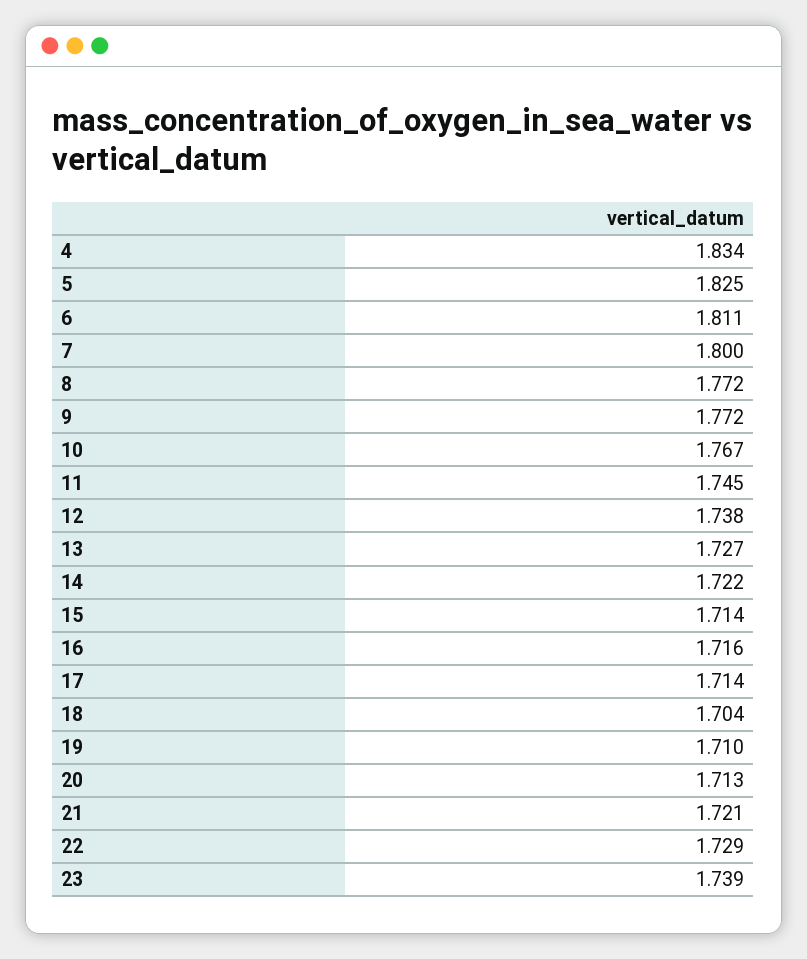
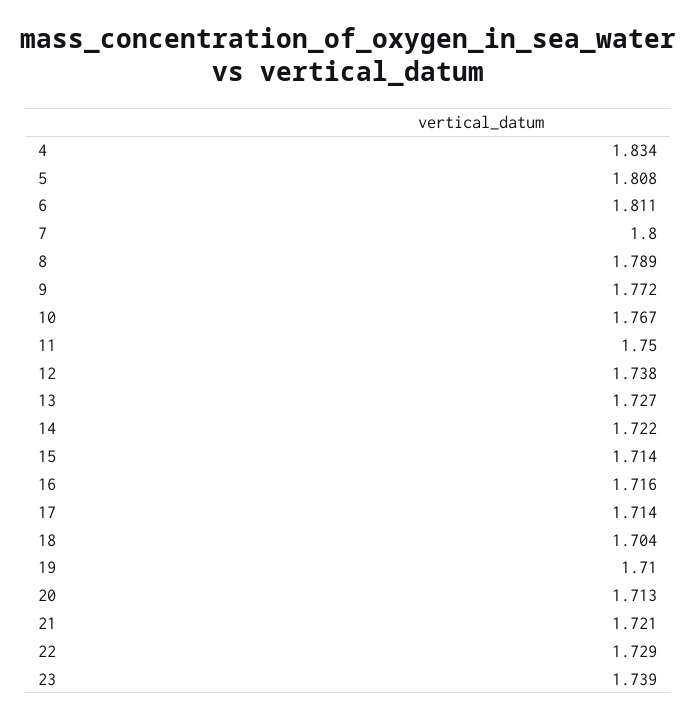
  {
    "4": 1.834,
-   "5": 1.825,
+   "5": 1.808,
    "6": 1.811,
    "7": 1.8,
-   "8": 1.772,
+   "8": 1.789,
    "9": 1.772,
    "10": 1.767,
-   "11": 1.745,
+   "11": 1.75,
    "12": 1.738,
    "13": 1.727,
    "14": 1.722,
    "15": 1.714,
    "16": 1.716,
    "17": 1.714,
    "18": 1.704,
    "19": 1.71,
    "20": 1.713,
    "21": 1.721,
    "22": 1.729,
    "23": 1.739
  }

